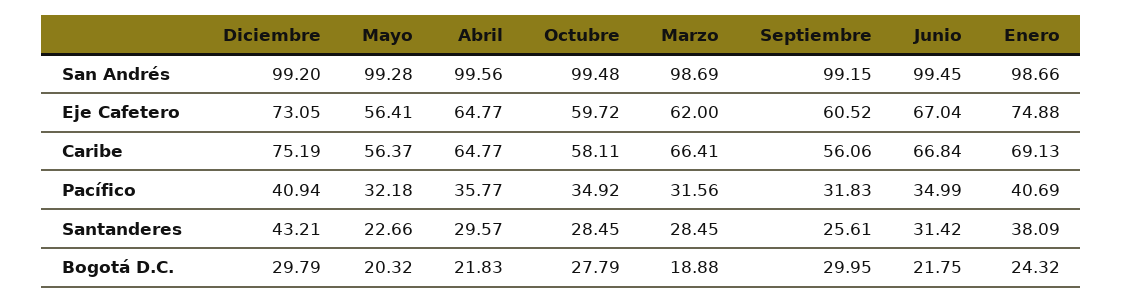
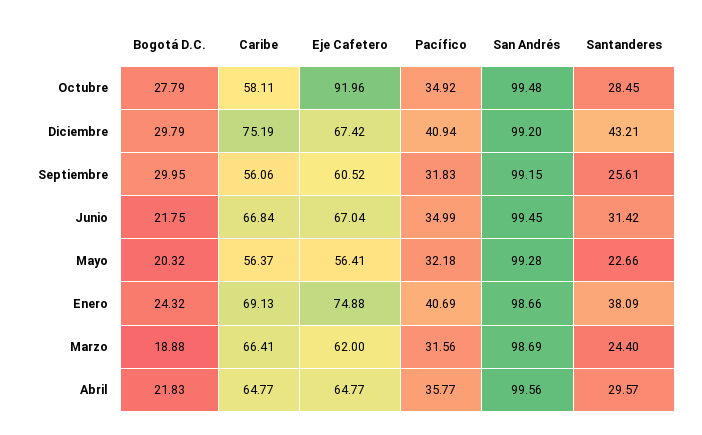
  {
    "Diciembre": {
      "San Andrés": 99.2,
-     "Eje Cafetero": 73.05,
+     "Eje Cafetero": 67.42,
      "Caribe": 75.19,
      "Pacífico": 40.94,
      "Santanderes": 43.21,
      "Bogotá D.C.": 29.79
    },
    "Mayo": {
      "San Andrés": 99.28,
      "Eje Cafetero": 56.41,
      "Caribe": 56.37,
      "Pacífico": 32.18,
      "Santanderes": 22.66,
      "Bogotá D.C.": 20.32
    },
    "Abril": {
      "San Andrés": 99.56,
      "Eje Cafetero": 64.77,
      "Caribe": 64.77,
      "Pacífico": 35.77,
      "Santanderes": 29.57,
      "Bogotá D.C.": 21.83
    },
    "Octubre": {
      "San Andrés": 99.48,
-     "Eje Cafetero": 59.72,
+     "Eje Cafetero": 91.96,
      "Caribe": 58.11,
      "Pacífico": 34.92,
      "Santanderes": 28.45,
      "Bogotá D.C.": 27.79
    },
    "Marzo": {
      "San Andrés": 98.69,
      "Eje Cafetero": 62,
      "Caribe": 66.41,
      "Pacífico": 31.56,
-     "Santanderes": 28.45,
+     "Santanderes": 24.4,
      "Bogotá D.C.": 18.88
    },
    "Septiembre": {
      "San Andrés": 99.15,
      "Eje Cafetero": 60.52,
      "Caribe": 56.06,
      "Pacífico": 31.83,
      "Santanderes": 25.61,
      "Bogotá D.C.": 29.95
    },
    "Junio": {
      "San Andrés": 99.45,
      "Eje Cafetero": 67.04,
      "Caribe": 66.84,
      "Pacífico": 34.99,
      "Santanderes": 31.42,
      "Bogotá D.C.": 21.75
    },
    "Enero": {
      "San Andrés": 98.66,
      "Eje Cafetero": 74.88,
      "Caribe": 69.13,
      "Pacífico": 40.69,
      "Santanderes": 38.09,
      "Bogotá D.C.": 24.32
    }
  }

